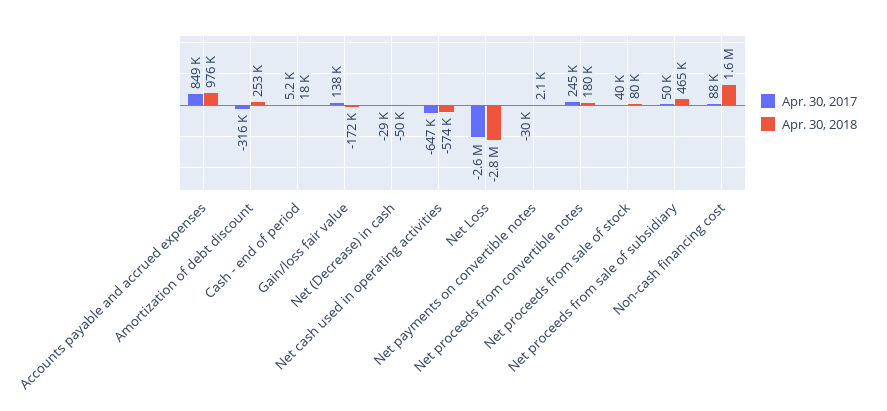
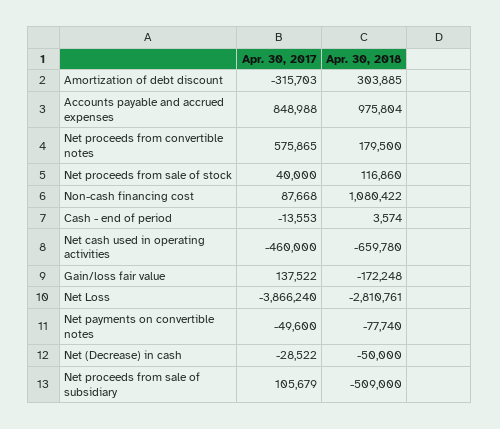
  {
    "Apr. 30, 2017": {
      "Accounts payable and accrued expenses": 848988,
      "Amortization of debt discount": -315703,
-     "Cash - end of period": 5200,
+     "Cash - end of period": -13553,
      "Gain/loss fair value": 137522,
      "Net (Decrease) in cash": -28522,
-     "Net cash used in operating activities": -647000,
+     "Net cash used in operating activities": -460000,
-     "Net Loss": -2600000,
+     "Net Loss": -3866240,
-     "Net payments on convertible notes": -30000,
+     "Net payments on convertible notes": -49600,
-     "Net proceeds from convertible notes": 245000,
+     "Net proceeds from convertible notes": 575865,
      "Net proceeds from sale of stock": 40000,
-     "Net proceeds from sale of subsidiary": 50000,
+     "Net proceeds from sale of subsidiary": 105679,
      "Non-cash financing cost": 87668
    },
    "Apr. 30, 2018": {
      "Accounts payable and accrued expenses": 975804,
-     "Amortization of debt discount": 253000,
+     "Amortization of debt discount": 303885,
-     "Cash - end of period": 18000,
+     "Cash - end of period": 3574,
      "Gain/loss fair value": -172248,
      "Net (Decrease) in cash": -50000,
-     "Net cash used in operating activities": -574000,
+     "Net cash used in operating activities": -659780,
      "Net Loss": -2810761,
-     "Net payments on convertible notes": 2100,
+     "Net payments on convertible notes": -77740,
      "Net proceeds from convertible notes": 179500,
-     "Net proceeds from sale of stock": 80000,
+     "Net proceeds from sale of stock": 116860,
-     "Net proceeds from sale of subsidiary": 465000,
+     "Net proceeds from sale of subsidiary": -509000,
-     "Non-cash financing cost": 1600000
+     "Non-cash financing cost": 1080422
    }
  }

